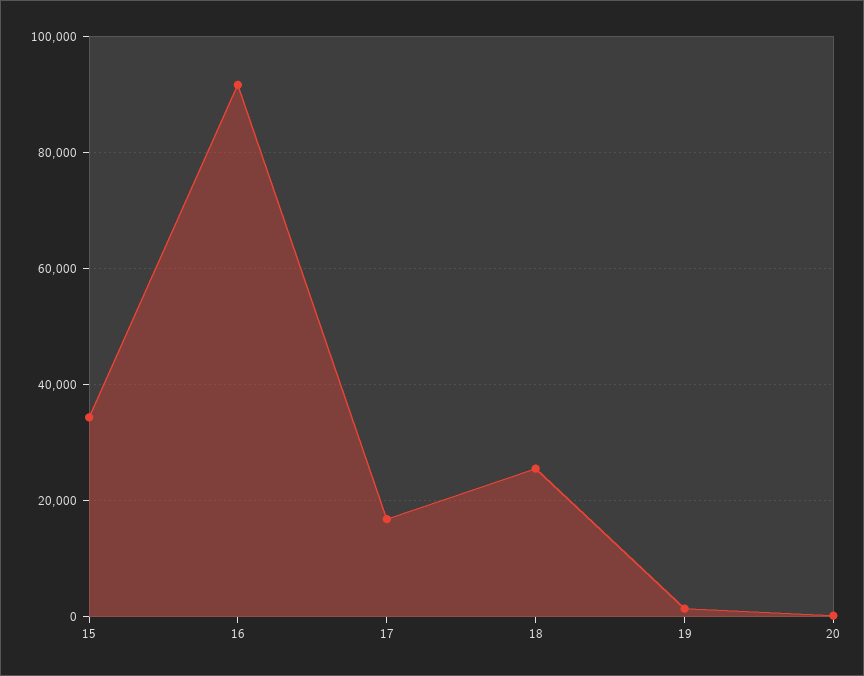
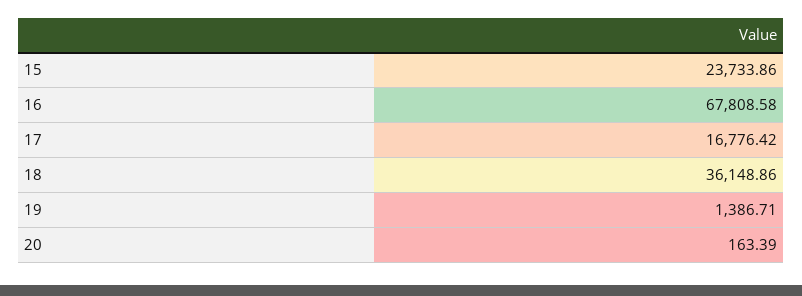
  {
-   "15": 34000,
+   "15": 23733.86,
-   "16": 92000,
+   "16": 67808.58,
    "17": 16776.42,
-   "18": 26000,
+   "18": 36148.86,
    "19": 1386.71,
    "20": 163.39
  }

